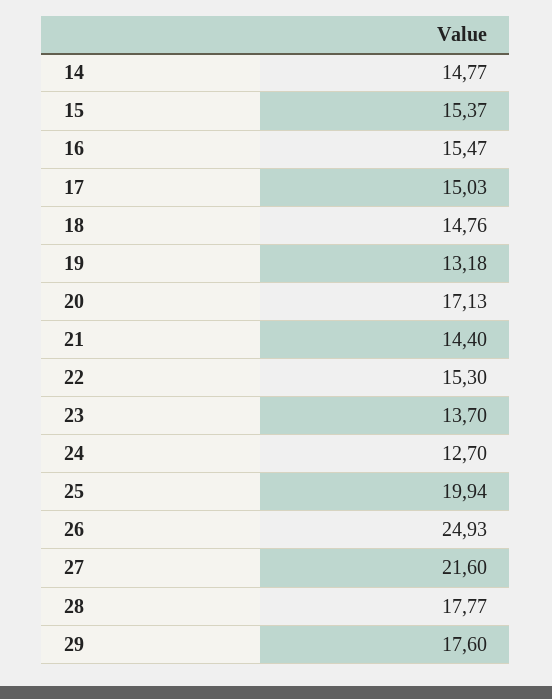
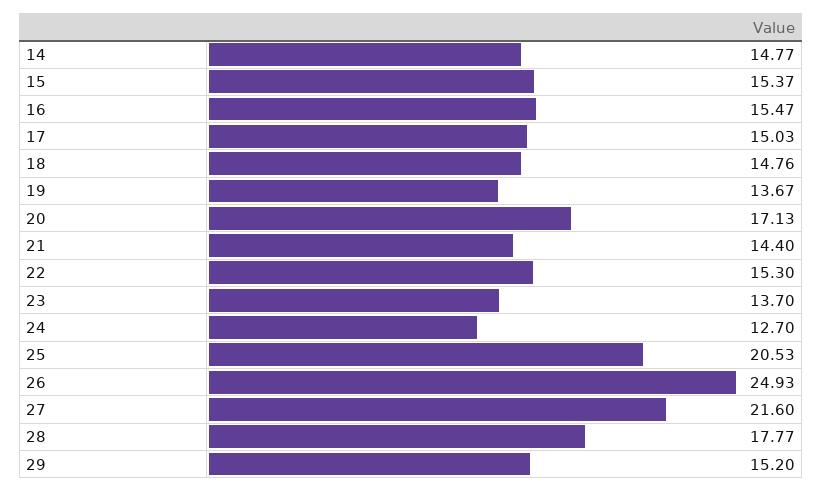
  {
    "14": 14.77,
    "15": 15.37,
    "16": 15.47,
    "17": 15.03,
    "18": 14.76,
-   "19": 13.18,
+   "19": 13.67,
    "20": 17.13,
    "21": 14.4,
    "22": 15.3,
    "23": 13.7,
    "24": 12.7,
-   "25": 19.94,
+   "25": 20.53,
    "26": 24.93,
    "27": 21.6,
    "28": 17.77,
-   "29": 17.6
+   "29": 15.2
  }

